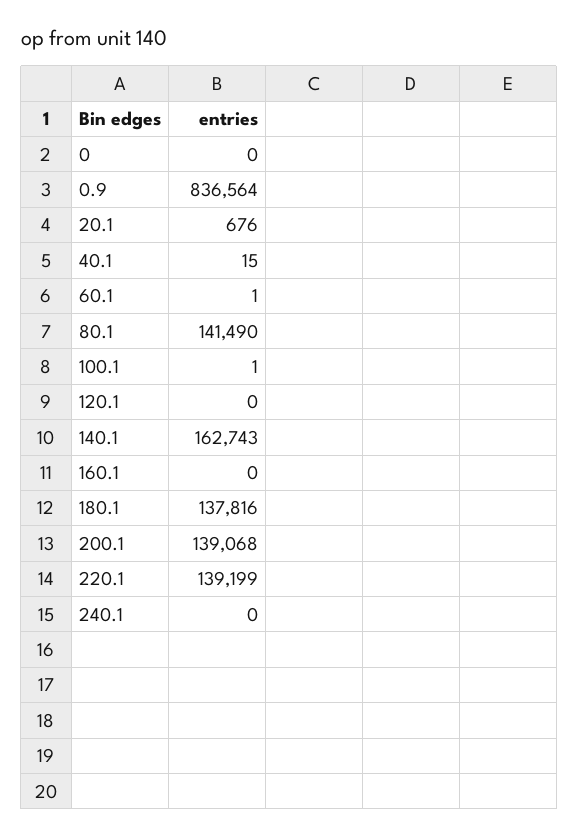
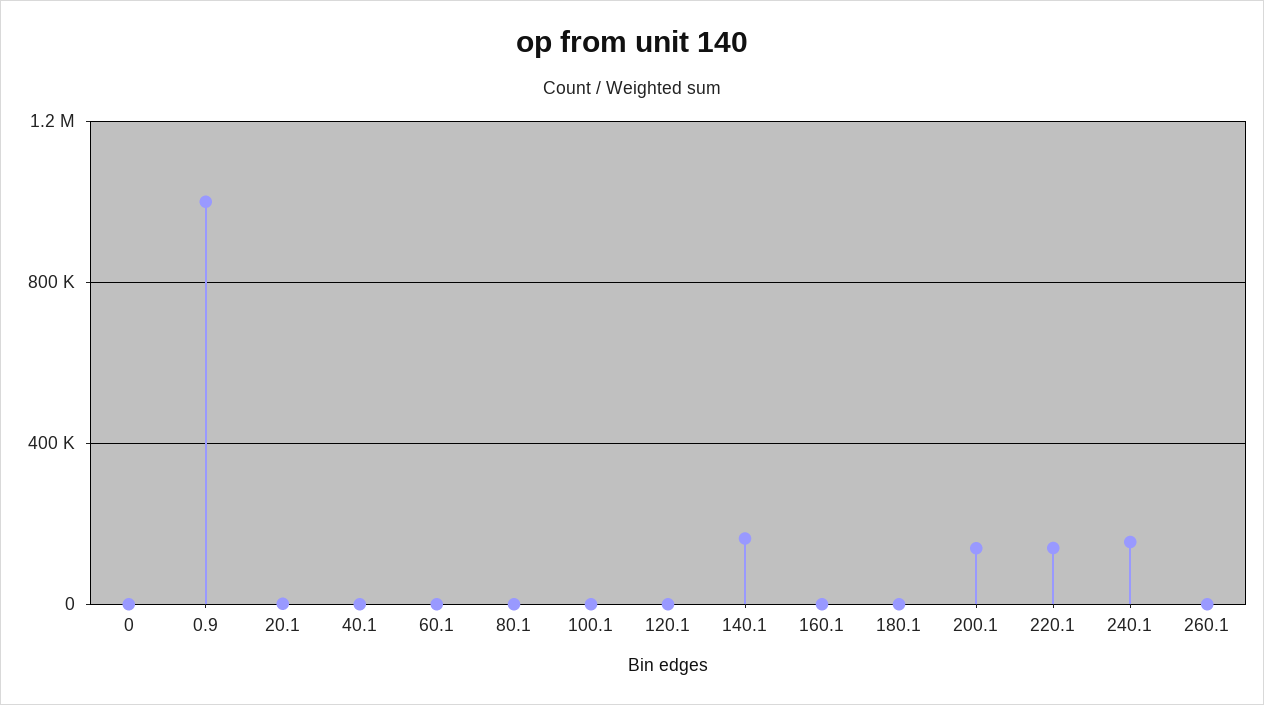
  {
    "0": 0,
-   "0.9": 836564,
+   "0.9": 1000000,
    "20.1": 676,
    "40.1": 15,
    "60.1": 1,
-   "80.1": 141490,
+   "80.1": 0,
    "100.1": 1,
    "120.1": 0,
    "140.1": 162743,
    "160.1": 0,
-   "180.1": 137816,
+   "180.1": 0,
    "200.1": 139068,
    "220.1": 139199,
-   "240.1": 0
+   "240.1": 150000,
+   "260.1": 0
  }

